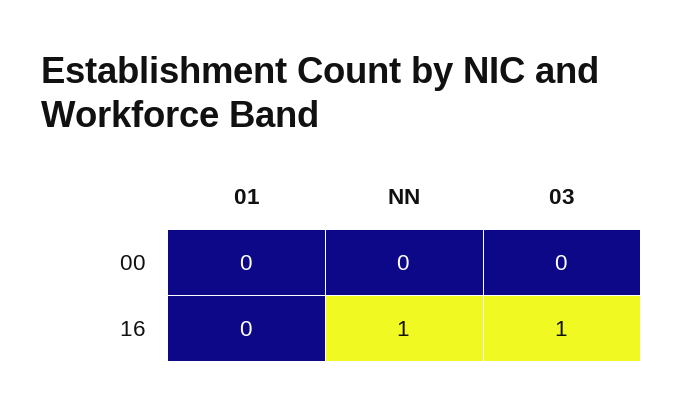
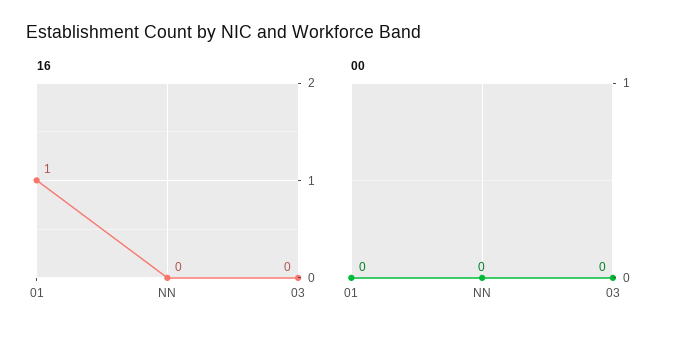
  {
    "00": {
      "01": 0,
      "NN": 0,
      "03": 0
    },
    "16": {
-     "01": 0,
+     "01": 1,
-     "NN": 1,
+     "NN": 0,
-     "03": 1
+     "03": 0
    }
  }

